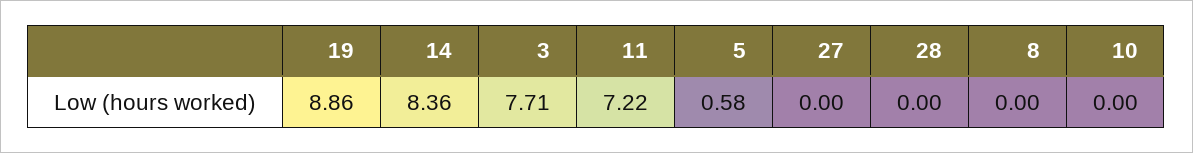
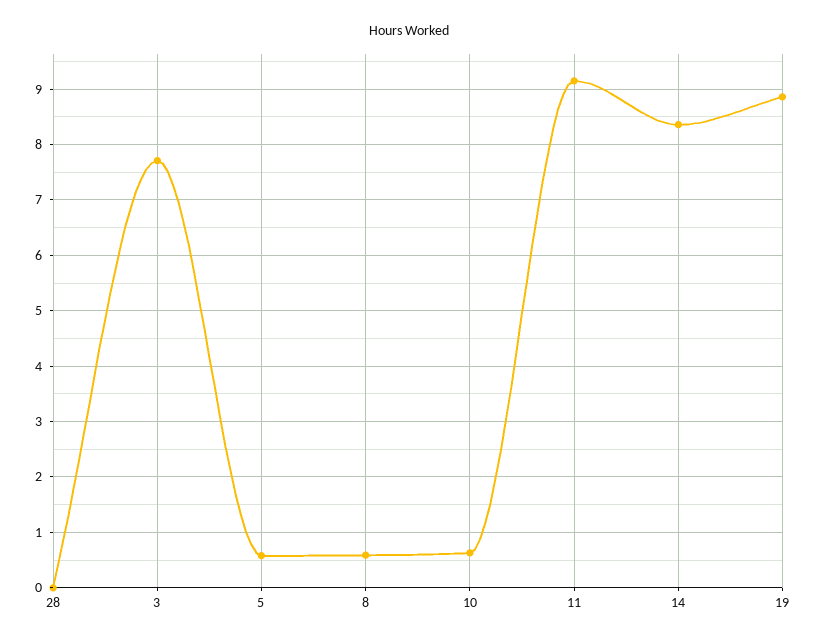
  {
    "19": 8.86,
    "14": 8.36,
    "3": 7.71,
-   "11": 7.22,
+   "11": 9.2,
    "5": 0.58,
-   "27": 0,
    "28": 0,
-   "8": 0,
+   "8": 0.6,
-   "10": 0
+   "10": 0.6
  }

